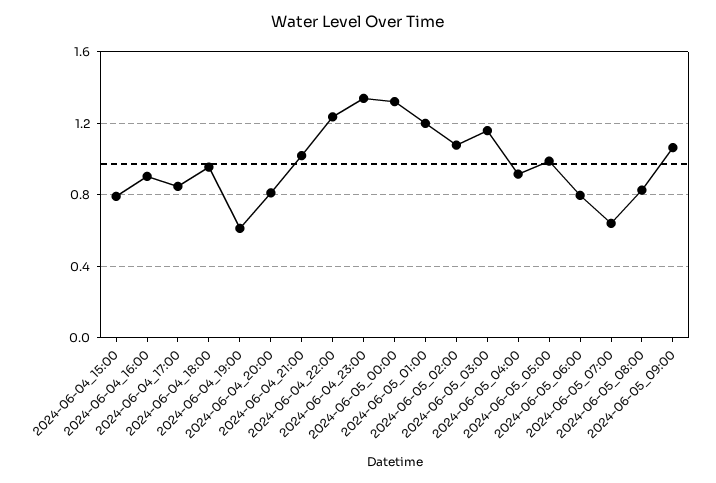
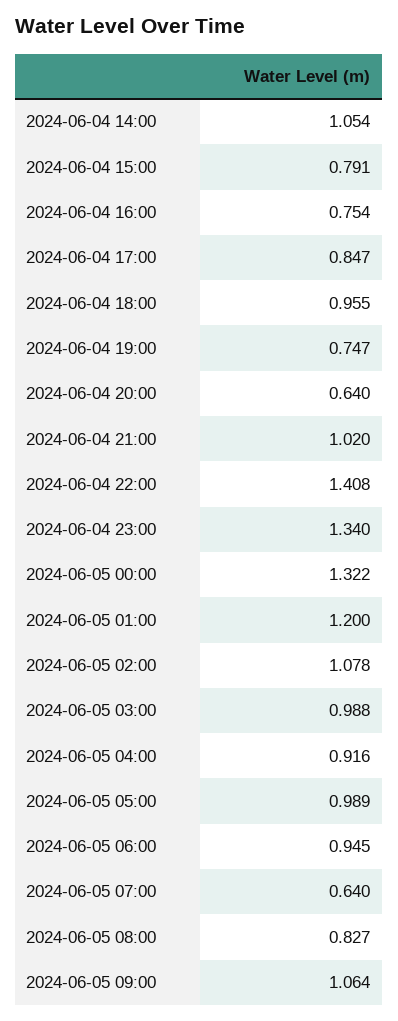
  {
    "2024-06-04_15:00": 0.791,
-   "2024-06-04_16:00": 0.9,
+   "2024-06-04_16:00": 0.754,
    "2024-06-04_17:00": 0.847,
    "2024-06-04_18:00": 0.955,
-   "2024-06-04_19:00": 0.6,
+   "2024-06-04_19:00": 0.747,
-   "2024-06-04_20:00": 0.8,
+   "2024-06-04_20:00": 0.64,
    "2024-06-04_21:00": 1.02,
-   "2024-06-04_22:00": 1.25,
+   "2024-06-04_22:00": 1.408,
    "2024-06-04_23:00": 1.34,
    "2024-06-05_00:00": 1.322,
    "2024-06-05_01:00": 1.2,
    "2024-06-05_02:00": 1.078,
-   "2024-06-05_03:00": 1.15,
+   "2024-06-05_03:00": 0.988,
    "2024-06-05_04:00": 0.916,
    "2024-06-05_05:00": 0.989,
-   "2024-06-05_06:00": 0.8,
+   "2024-06-05_06:00": 0.945,
    "2024-06-05_07:00": 0.64,
    "2024-06-05_08:00": 0.827,
-   "2024-06-05_09:00": 1.064
+   "2024-06-05_09:00": 1.064,
+   "2024-06-04 14:00": 1.054
  }

